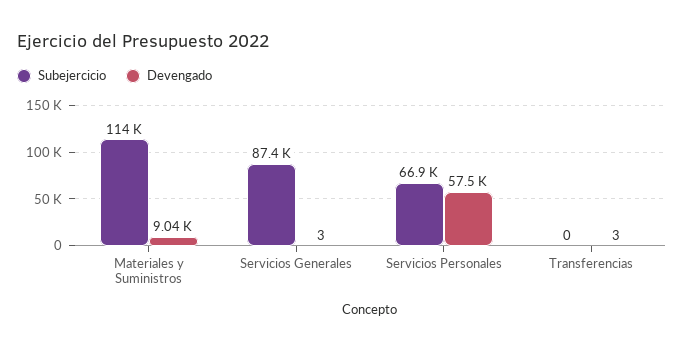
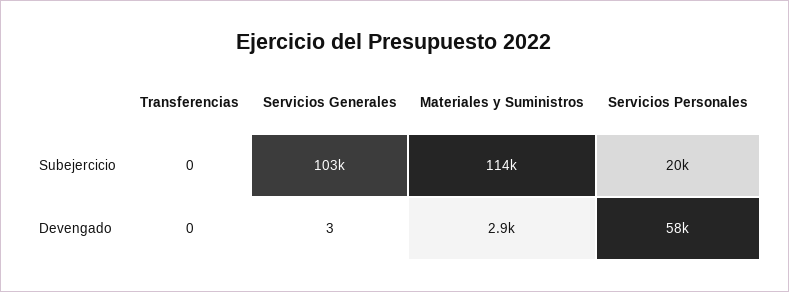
  {
    "Subejercicio": {
      "Materiales y Suministros": 114000,
-     "Servicios Generales": 87400,
+     "Servicios Generales": 103000,
-     "Servicios Personales": 66900,
+     "Servicios Personales": 20000,
      "Transferencias": 0
    },
    "Devengado": {
-     "Materiales y Suministros": 9040,
+     "Materiales y Suministros": 2900,
      "Servicios Generales": 3,
      "Servicios Personales": 57500,
-     "Transferencias": 3
+     "Transferencias": 0
    }
  }

